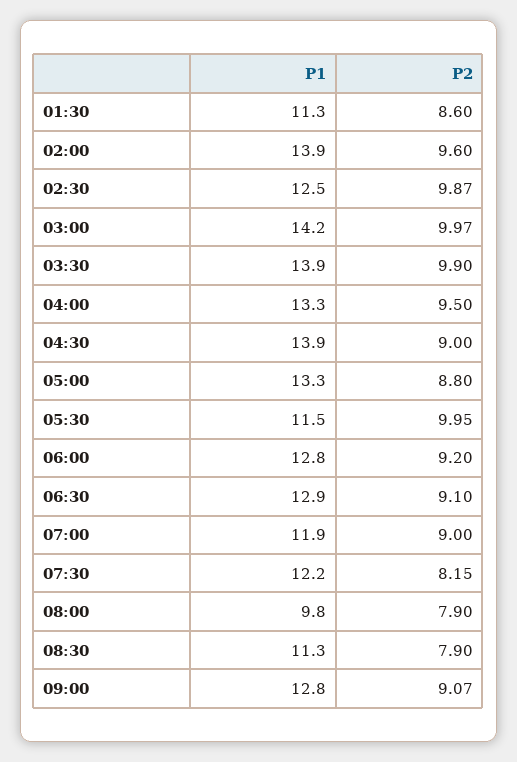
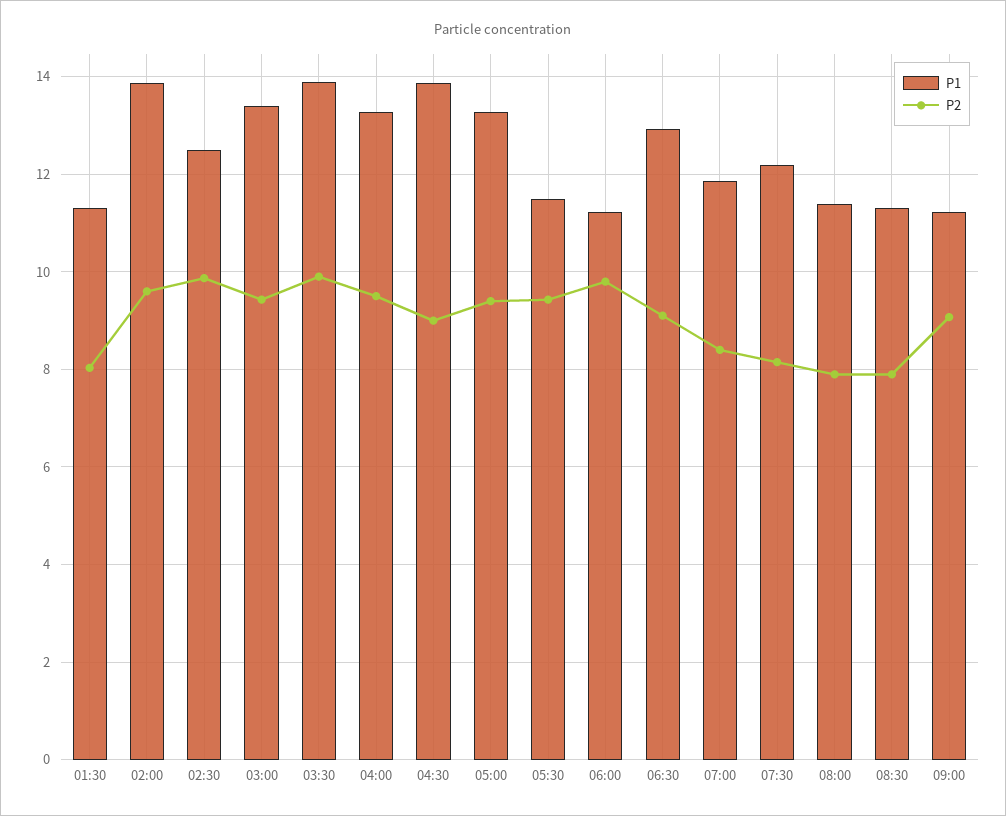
  {
    "P1": {
      "01:30": 11.3,
      "02:00": 13.9,
      "02:30": 12.5,
-     "03:00": 14.2,
+     "03:00": 13.4,
      "03:30": 13.9,
      "04:00": 13.3,
      "04:30": 13.9,
      "05:00": 13.3,
      "05:30": 11.5,
-     "06:00": 12.8,
+     "06:00": 11.2,
      "06:30": 12.9,
      "07:00": 11.9,
      "07:30": 12.2,
-     "08:00": 9.8,
+     "08:00": 11.4,
      "08:30": 11.3,
-     "09:00": 12.8
+     "09:00": 11.2
    },
    "P2": {
-     "01:30": 8.6,
+     "01:30": 8,
      "02:00": 9.6,
      "02:30": 9.87,
-     "03:00": 9.97,
+     "03:00": 9.4,
      "03:30": 9.9,
      "04:00": 9.5,
      "04:30": 9,
-     "05:00": 8.8,
+     "05:00": 9.4,
-     "05:30": 9.95,
+     "05:30": 9.4,
-     "06:00": 9.2,
+     "06:00": 9.8,
      "06:30": 9.1,
-     "07:00": 9,
+     "07:00": 8.4,
      "07:30": 8.15,
      "08:00": 7.9,
      "08:30": 7.9,
      "09:00": 9.07
    }
  }

